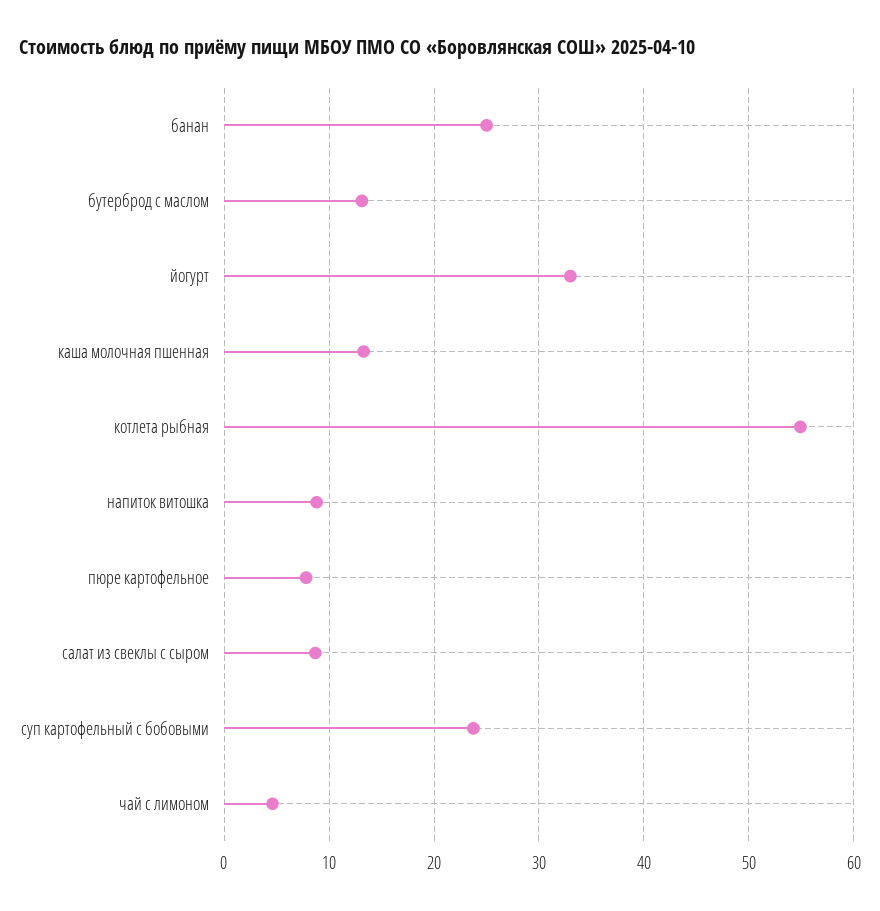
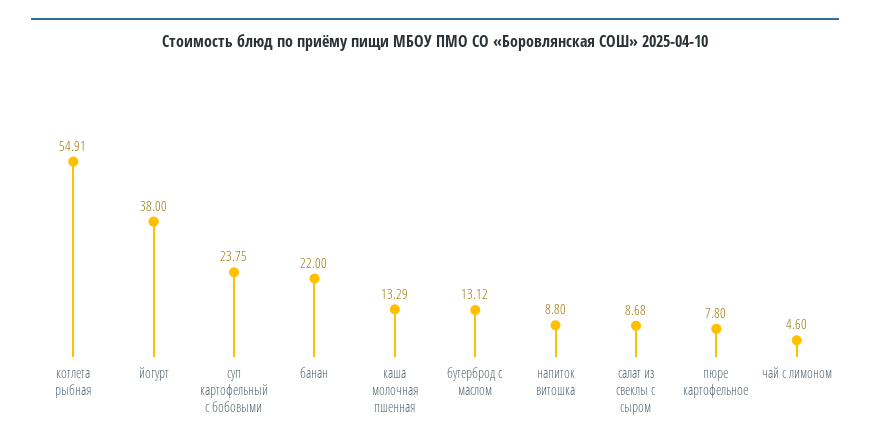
  {
-   "банан": 25,
+   "банан": 22,
    "бутерброд с маслом": 13.12,
-   "йогурт": 33,
+   "йогурт": 38,
    "каша молочная пшенная": 13.29,
    "котлета рыбная": 54.91,
    "напиток витошка": 8.8,
    "пюре картофельное": 7.8,
    "салат из свеклы с сыром": 8.68,
    "суп картофельный с бобовыми": 23.75,
    "чай с лимоном": 4.6
  }

